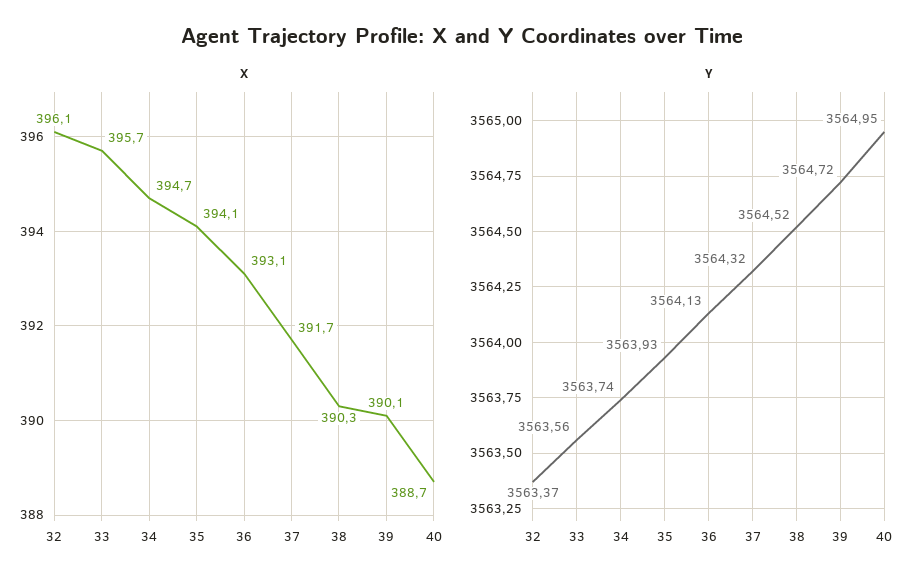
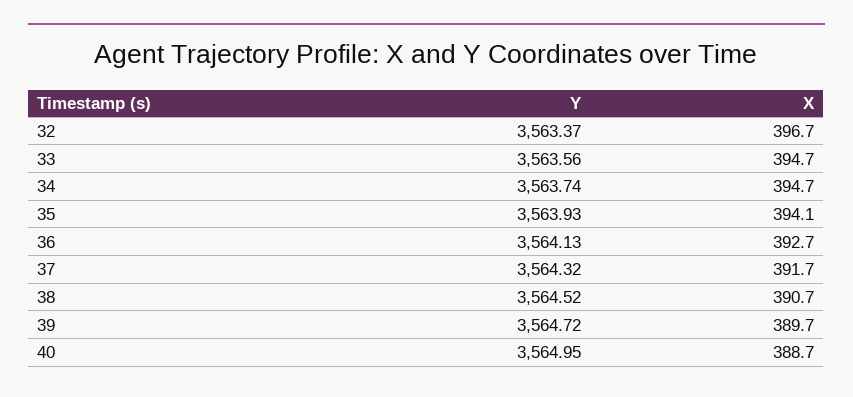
  {
    "X": {
-     "32": 396.1,
+     "32": 396.7,
-     "33": 395.7,
+     "33": 394.7,
      "34": 394.7,
      "35": 394.1,
-     "36": 393.1,
+     "36": 392.7,
      "37": 391.7,
-     "38": 390.3,
+     "38": 390.7,
-     "39": 390.1,
+     "39": 389.7,
      "40": 388.7
    },
    "Y": {
      "32": 3563.37,
      "33": 3563.56,
      "34": 3563.74,
      "35": 3563.93,
      "36": 3564.13,
      "37": 3564.32,
      "38": 3564.52,
      "39": 3564.72,
      "40": 3564.95
    }
  }

